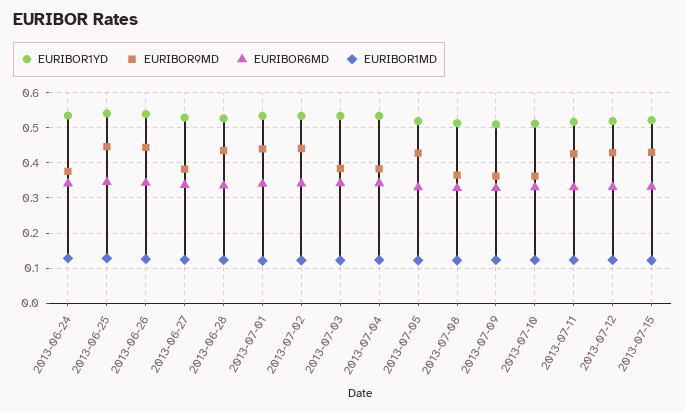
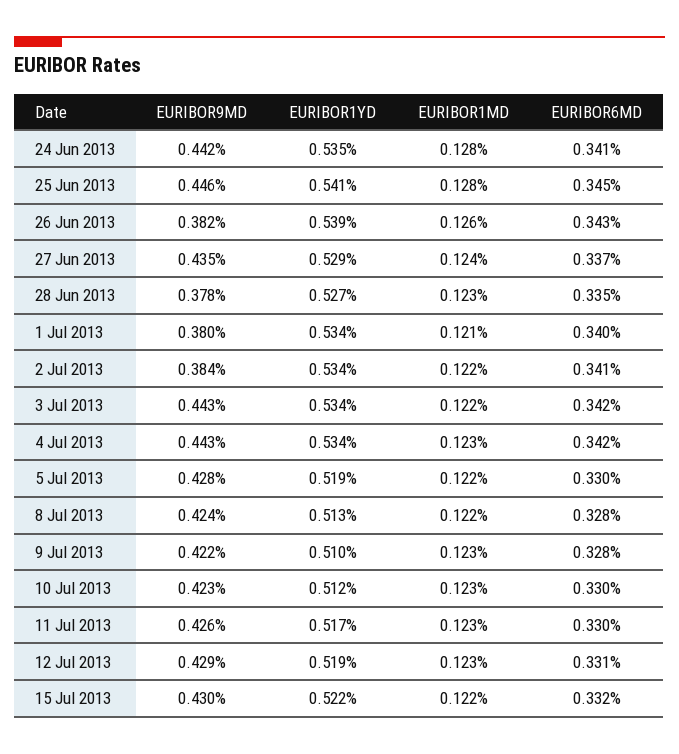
  {
    "EURIBOR1YD": {
      "2013-06-24": 0.535,
      "2013-06-25": 0.541,
      "2013-06-26": 0.539,
      "2013-06-27": 0.529,
      "2013-06-28": 0.527,
      "2013-07-01": 0.534,
      "2013-07-02": 0.534,
      "2013-07-03": 0.534,
      "2013-07-04": 0.534,
      "2013-07-05": 0.519,
      "2013-07-08": 0.513,
      "2013-07-09": 0.51,
      "2013-07-10": 0.512,
      "2013-07-11": 0.517,
      "2013-07-12": 0.519,
      "2013-07-15": 0.522
    },
    "EURIBOR9MD": {
-     "2013-06-24": 0.38,
+     "2013-06-24": 0.442,
      "2013-06-25": 0.446,
-     "2013-06-26": 0.44,
+     "2013-06-26": 0.382,
-     "2013-06-27": 0.38,
+     "2013-06-27": 0.435,
-     "2013-06-28": 0.44,
+     "2013-06-28": 0.378,
-     "2013-07-01": 0.44,
+     "2013-07-01": 0.38,
-     "2013-07-02": 0.44,
+     "2013-07-02": 0.384,
-     "2013-07-03": 0.38,
+     "2013-07-03": 0.443,
-     "2013-07-04": 0.38,
+     "2013-07-04": 0.443,
      "2013-07-05": 0.428,
-     "2013-07-08": 0.36,
+     "2013-07-08": 0.424,
-     "2013-07-09": 0.36,
+     "2013-07-09": 0.422,
-     "2013-07-10": 0.36,
+     "2013-07-10": 0.423,
      "2013-07-11": 0.426,
      "2013-07-12": 0.429,
      "2013-07-15": 0.43
    },
    "EURIBOR6MD": {
      "2013-06-24": 0.341,
      "2013-06-25": 0.345,
      "2013-06-26": 0.343,
      "2013-06-27": 0.337,
      "2013-06-28": 0.335,
      "2013-07-01": 0.34,
      "2013-07-02": 0.341,
      "2013-07-03": 0.342,
      "2013-07-04": 0.342,
      "2013-07-05": 0.33,
      "2013-07-08": 0.328,
      "2013-07-09": 0.328,
      "2013-07-10": 0.33,
      "2013-07-11": 0.33,
      "2013-07-12": 0.331,
      "2013-07-15": 0.332
    },
    "EURIBOR1MD": {
      "2013-06-24": 0.128,
      "2013-06-25": 0.128,
      "2013-06-26": 0.126,
      "2013-06-27": 0.124,
      "2013-06-28": 0.123,
      "2013-07-01": 0.121,
      "2013-07-02": 0.122,
      "2013-07-03": 0.122,
      "2013-07-04": 0.123,
      "2013-07-05": 0.122,
      "2013-07-08": 0.122,
      "2013-07-09": 0.123,
      "2013-07-10": 0.123,
      "2013-07-11": 0.123,
      "2013-07-12": 0.123,
      "2013-07-15": 0.122
    }
  }

